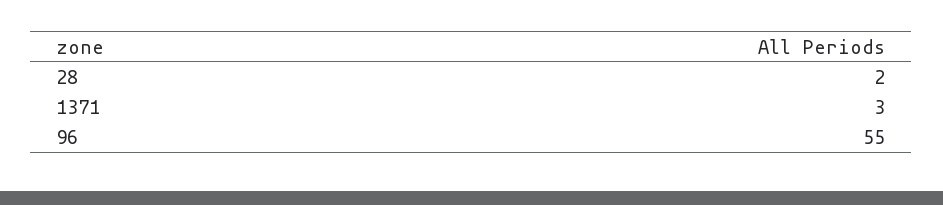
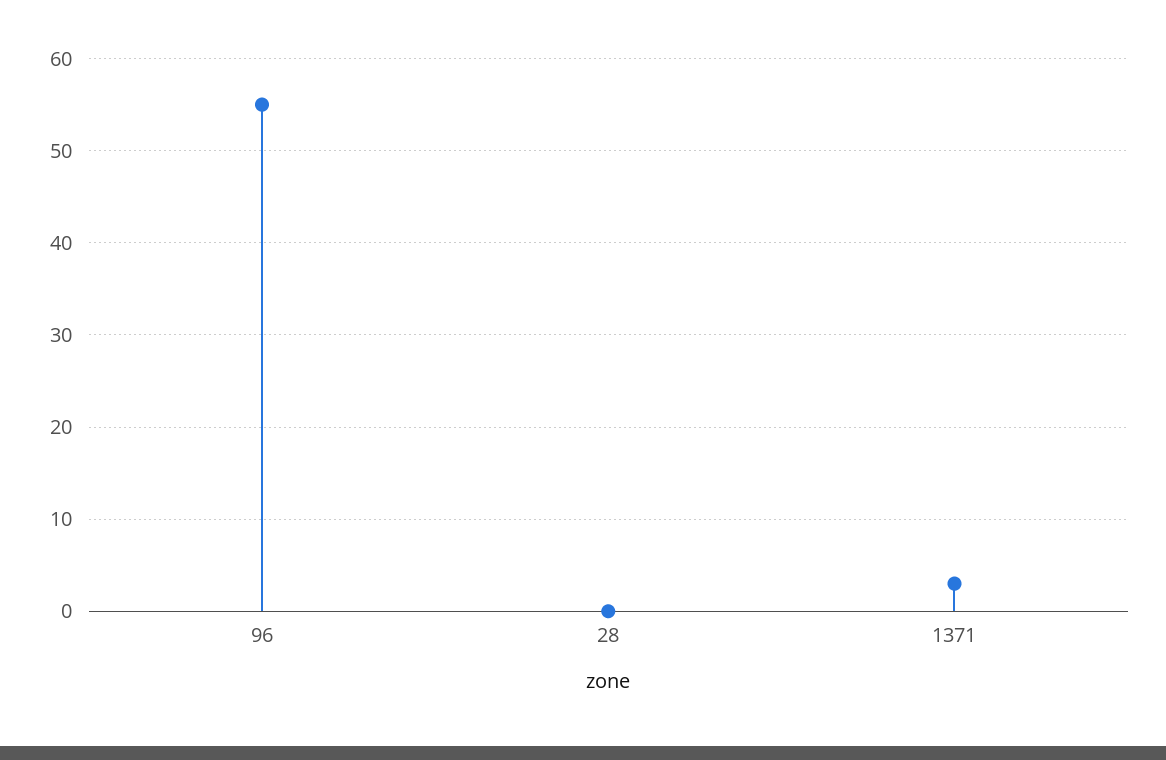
  {
-   "28": 2,
+   "28": 0,
    "1371": 3,
    "96": 55
  }

